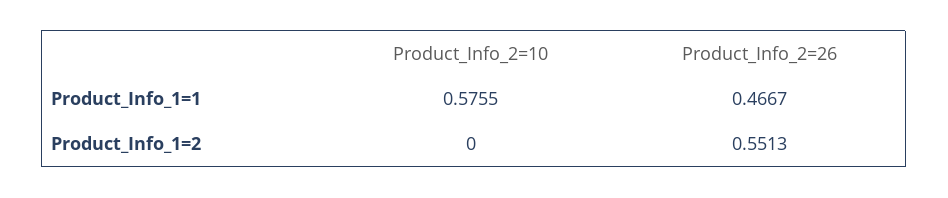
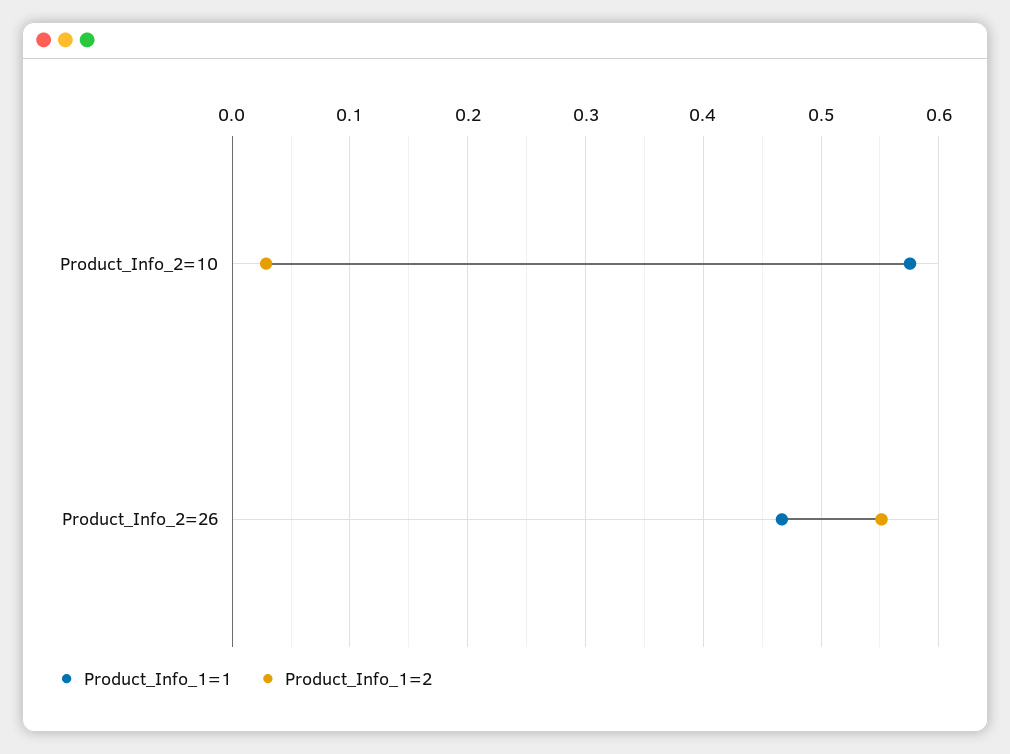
  {
    "Product_Info_1=1": {
      "Product_Info_2=10": 0.5755,
      "Product_Info_2=26": 0.4667
    },
    "Product_Info_1=2": {
-     "Product_Info_2=10": 0,
+     "Product_Info_2=10": 0.03,
      "Product_Info_2=26": 0.5513
    }
  }

